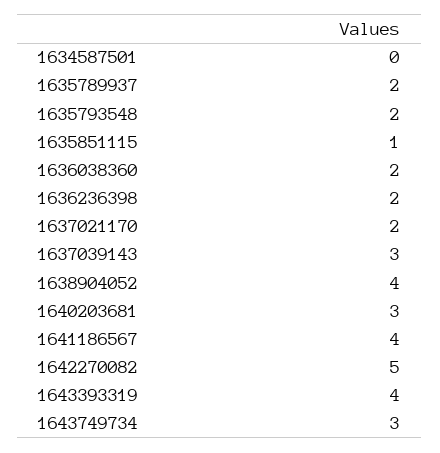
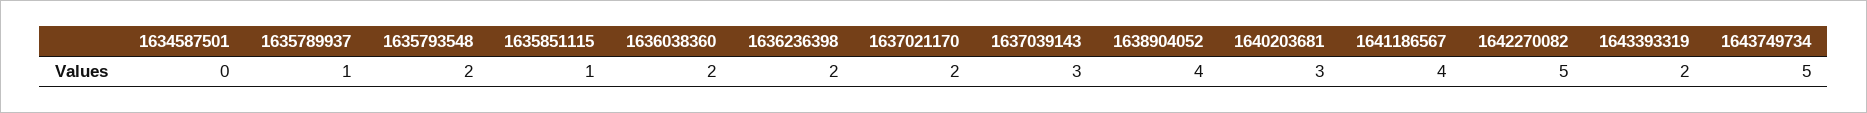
  {
    "1634587501": 0,
-   "1635789937": 2,
+   "1635789937": 1,
    "1635793548": 2,
    "1635851115": 1,
    "1636038360": 2,
    "1636236398": 2,
    "1637021170": 2,
    "1637039143": 3,
    "1638904052": 4,
    "1640203681": 3,
    "1641186567": 4,
    "1642270082": 5,
-   "1643393319": 4,
+   "1643393319": 2,
-   "1643749734": 3
+   "1643749734": 5
  }

